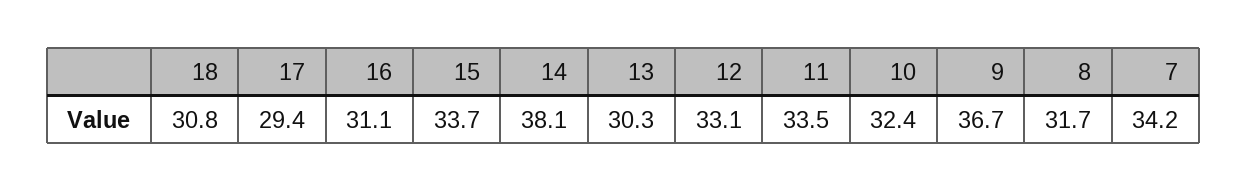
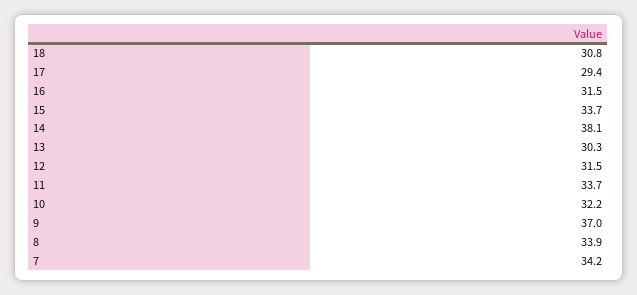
  {
    "18": 30.8,
    "17": 29.4,
-   "16": 31.1,
+   "16": 31.5,
    "15": 33.7,
    "14": 38.1,
    "13": 30.3,
-   "12": 33.1,
+   "12": 31.5,
-   "11": 33.5,
+   "11": 33.7,
-   "10": 32.4,
+   "10": 32.2,
-   "9": 36.7,
+   "9": 37,
-   "8": 31.7,
+   "8": 33.9,
    "7": 34.2
  }

